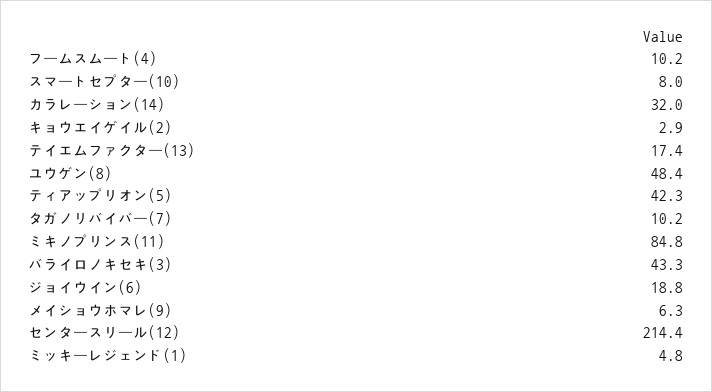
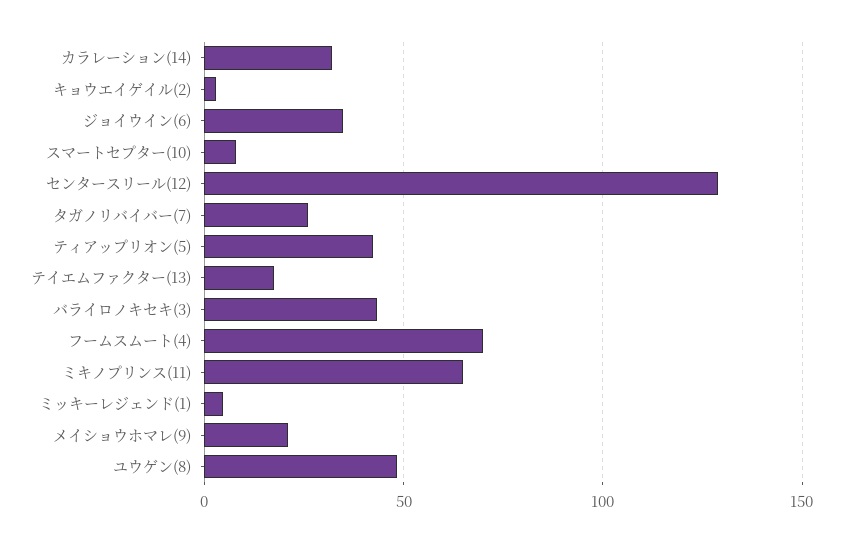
  {
-   "フームスムート(4)": 10.2,
+   "フームスムート(4)": 70,
    "スマートセプター(10)": 8,
    "カラレーション(14)": 32,
    "キョウエイゲイル(2)": 2.9,
    "テイエムファクター(13)": 17.4,
    "ユウゲン(8)": 48.4,
    "ティアップリオン(5)": 42.3,
-   "タガノリバイバー(7)": 10.2,
+   "タガノリバイバー(7)": 25,
-   "ミキノプリンス(11)": 84.8,
+   "ミキノプリンス(11)": 65,
    "バライロノキセキ(3)": 43.3,
-   "ジョイウイン(6)": 18.8,
+   "ジョイウイン(6)": 35,
-   "メイショウホマレ(9)": 6.3,
+   "メイショウホマレ(9)": 20,
-   "センタースリール(12)": 214.4,
+   "センタースリール(12)": 130,
    "ミッキーレジェンド(1)": 4.8
  }

